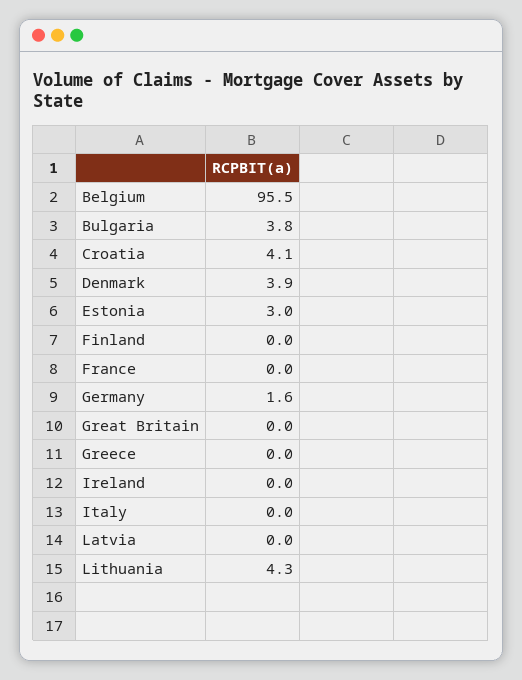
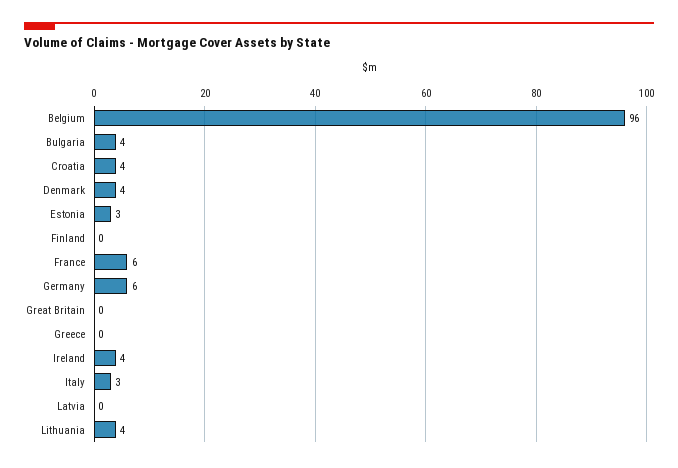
  {
    "Belgium": 95.5,
    "Bulgaria": 3.8,
    "Croatia": 4.1,
    "Denmark": 3.9,
    "Estonia": 3,
    "Finland": 0,
-   "France": 0,
+   "France": 6,
-   "Germany": 1.6,
+   "Germany": 6,
    "Great Britain": 0,
    "Greece": 0,
-   "Ireland": 0,
+   "Ireland": 4,
-   "Italy": 0,
+   "Italy": 3,
    "Latvia": 0,
    "Lithuania": 4.3
  }

